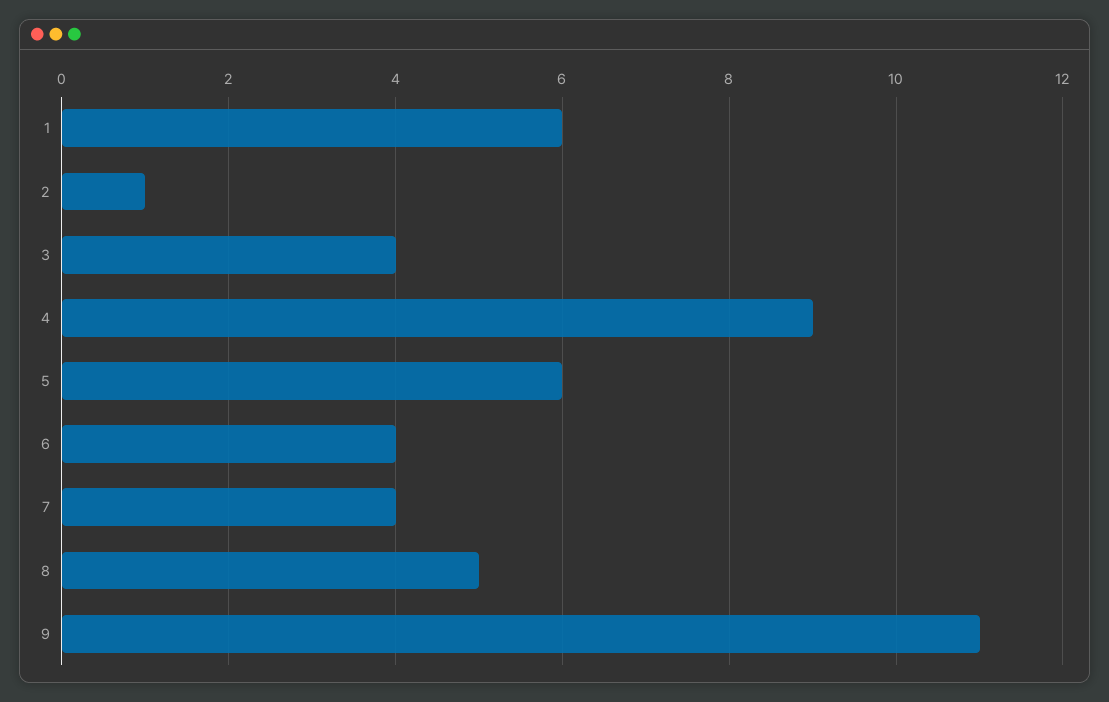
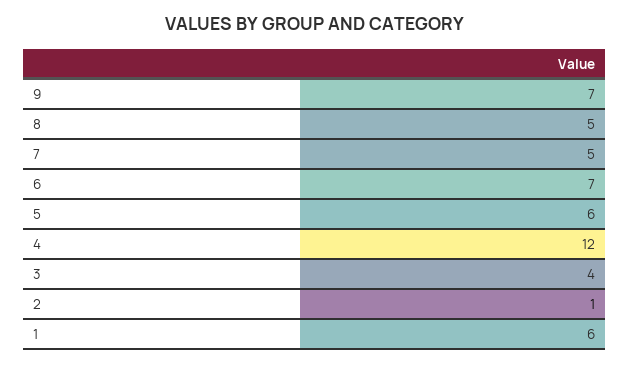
  {
    "1": 6,
    "2": 1,
    "3": 4,
-   "4": 9,
+   "4": 12,
    "5": 6,
-   "6": 4,
+   "6": 7,
-   "7": 4,
+   "7": 5,
    "8": 5,
-   "9": 11
+   "9": 7
  }

